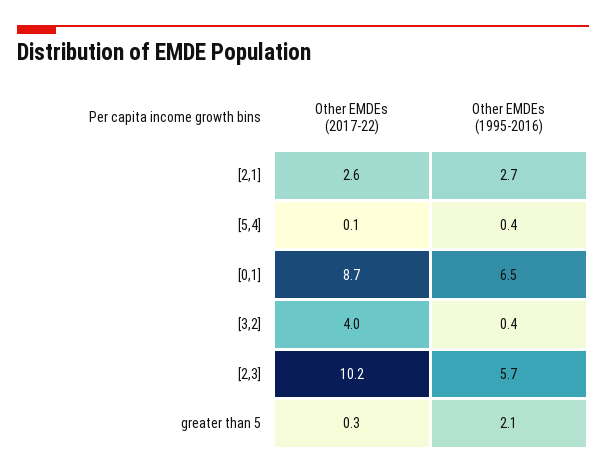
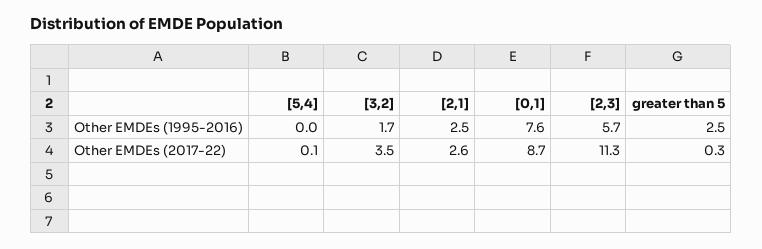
  {
    "Other EMDEs (2017-22)": {
      "[2,1]": 2.6,
      "[5,4]": 0.1,
      "[0,1]": 8.7,
-     "[3,2]": 4,
+     "[3,2]": 3.5,
-     "[2,3]": 10.2,
+     "[2,3]": 11.3,
      "greater than 5": 0.3
    },
    "Other EMDEs (1995-2016)": {
-     "[2,1]": 2.7,
+     "[2,1]": 2.5,
-     "[5,4]": 0.4,
+     "[5,4]": 0,
-     "[0,1]": 6.5,
+     "[0,1]": 7.6,
-     "[3,2]": 0.4,
+     "[3,2]": 1.7,
      "[2,3]": 5.7,
-     "greater than 5": 2.1
+     "greater than 5": 2.5
    }
  }

